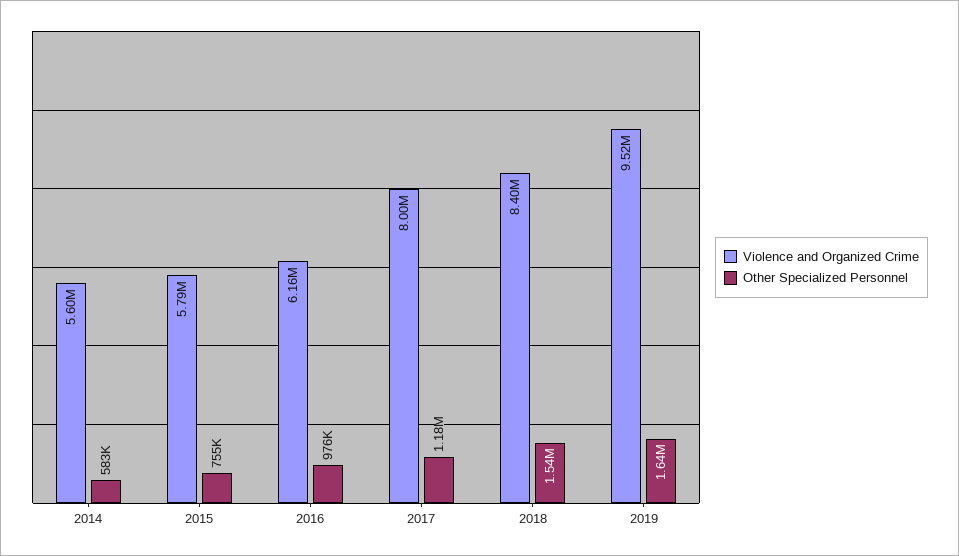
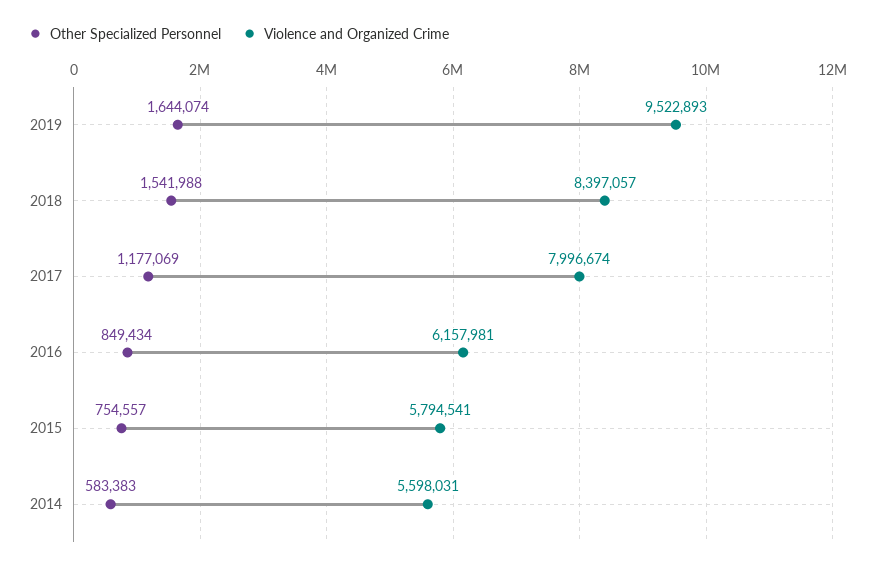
  {
    "Violence and Organized Crime": {
      "2014": 5598031,
      "2015": 5794541,
      "2016": 6157981,
      "2017": 7996674,
      "2018": 8397057,
      "2019": 9522893
    },
    "Other Specialized Personnel": {
      "2014": 583383,
      "2015": 754557,
-     "2016": 976000,
+     "2016": 849434,
      "2017": 1177069,
      "2018": 1541988,
      "2019": 1644074
    }
  }

